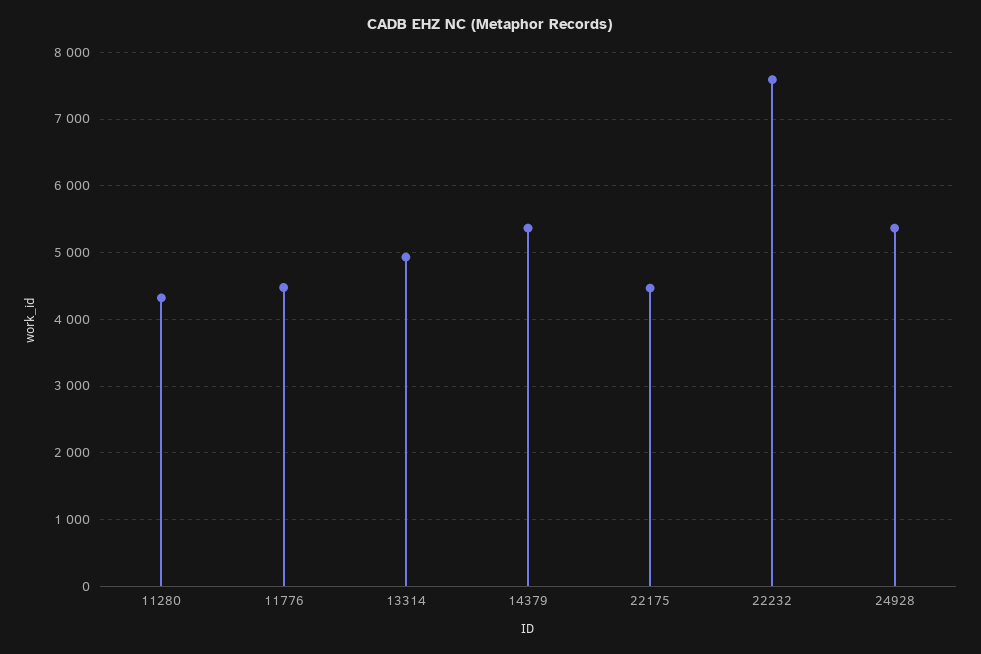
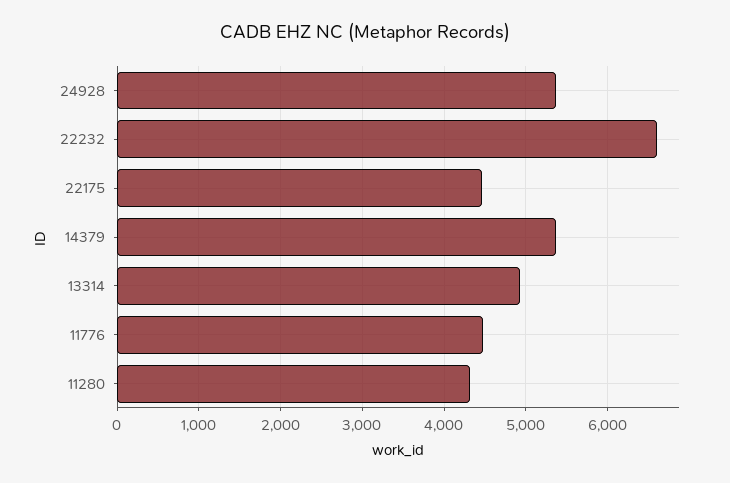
  {
    "11280": 4300,
    "11776": 4500,
    "13314": 4900,
    "14379": 5400,
    "22175": 4500,
-   "22232": 7600,
+   "22232": 6600,
    "24928": 5400
  }

